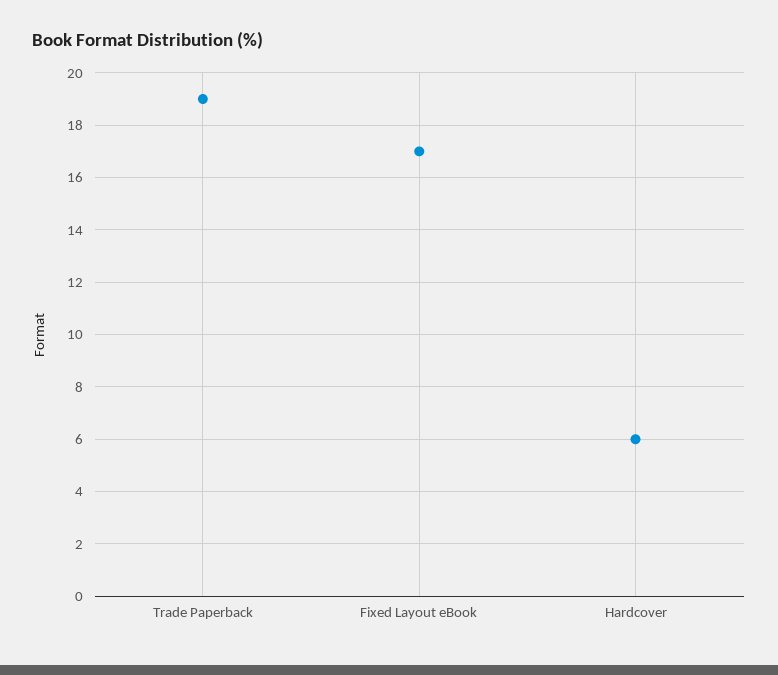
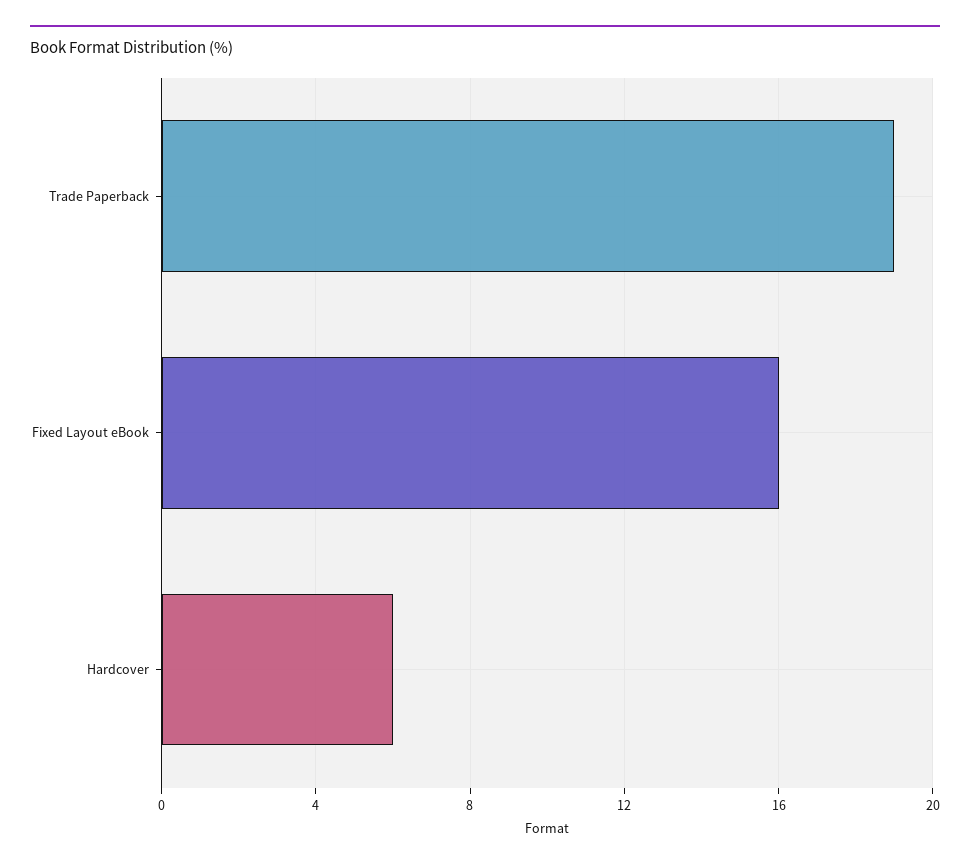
  {
    "Trade Paperback": 19,
-   "Fixed Layout eBook": 17,
+   "Fixed Layout eBook": 16,
    "Hardcover": 6
  }

